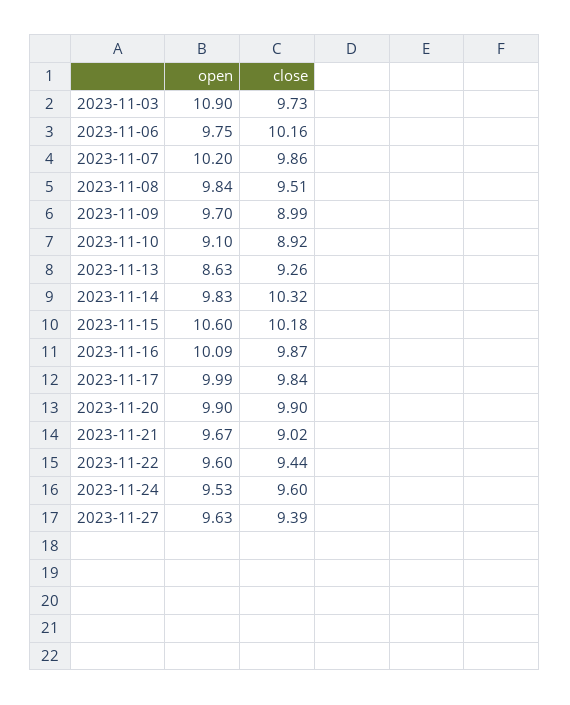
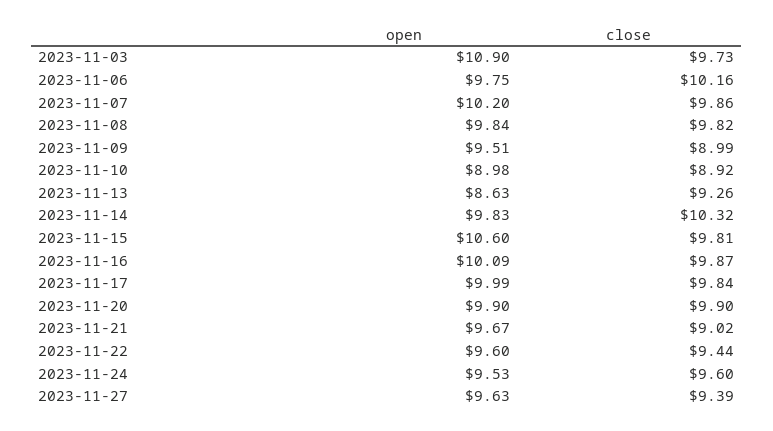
  {
    "open": {
      "2023-11-03": 10.9,
      "2023-11-06": 9.75,
      "2023-11-07": 10.2,
      "2023-11-08": 9.84,
-     "2023-11-09": 9.7,
+     "2023-11-09": 9.51,
-     "2023-11-10": 9.1,
+     "2023-11-10": 8.98,
      "2023-11-13": 8.63,
      "2023-11-14": 9.83,
      "2023-11-15": 10.6,
      "2023-11-16": 10.09,
      "2023-11-17": 9.99,
      "2023-11-20": 9.9,
      "2023-11-21": 9.67,
      "2023-11-22": 9.6,
      "2023-11-24": 9.53,
      "2023-11-27": 9.63
    },
    "close": {
      "2023-11-03": 9.73,
      "2023-11-06": 10.16,
      "2023-11-07": 9.86,
-     "2023-11-08": 9.51,
+     "2023-11-08": 9.82,
      "2023-11-09": 8.99,
      "2023-11-10": 8.92,
      "2023-11-13": 9.26,
      "2023-11-14": 10.32,
-     "2023-11-15": 10.18,
+     "2023-11-15": 9.81,
      "2023-11-16": 9.87,
      "2023-11-17": 9.84,
      "2023-11-20": 9.9,
      "2023-11-21": 9.02,
      "2023-11-22": 9.44,
      "2023-11-24": 9.6,
      "2023-11-27": 9.39
    }
  }

